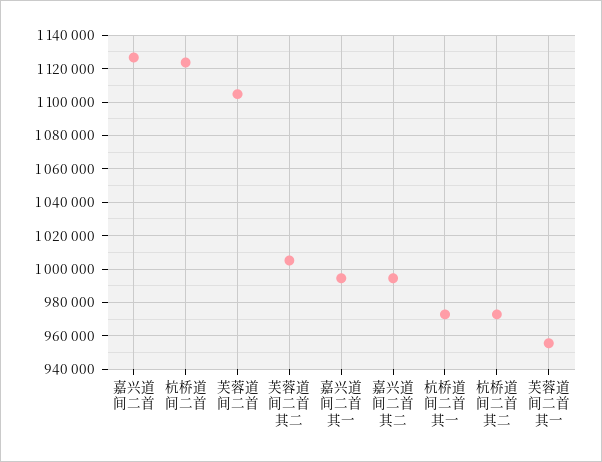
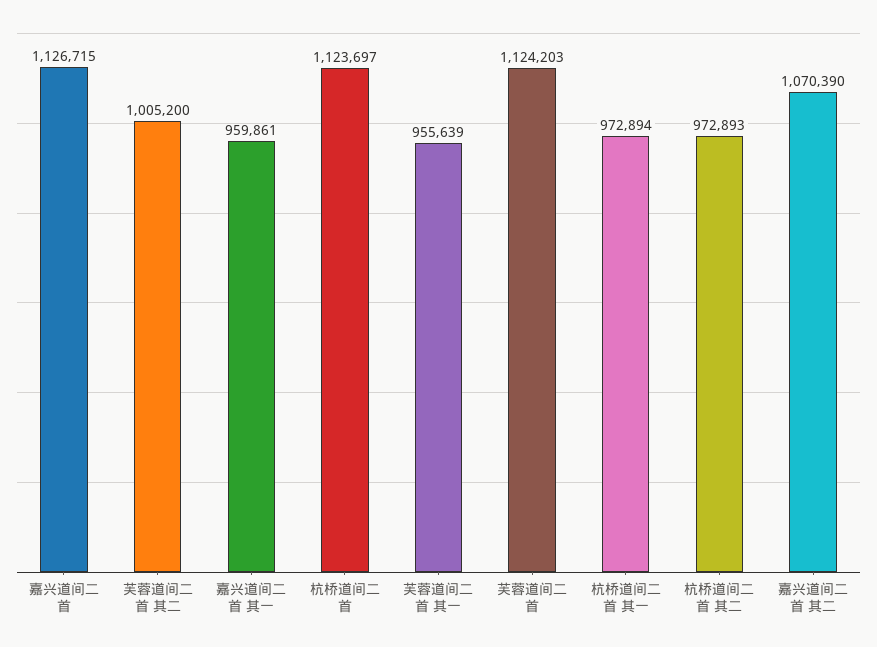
  {
    "嘉兴道间二首": 1126715,
    "杭桥道间二首": 1123697,
-   "芙蓉道间二首": 1105000,
+   "芙蓉道间二首": 1124203,
    "芙蓉道间二首 其二": 1005200,
-   "嘉兴道间二首 其一": 995000,
+   "嘉兴道间二首 其一": 959861,
-   "嘉兴道间二首 其二": 995000,
+   "嘉兴道间二首 其二": 1070390,
    "杭桥道间二首 其一": 972894,
    "杭桥道间二首 其二": 972893,
    "芙蓉道间二首 其一": 955639
  }

